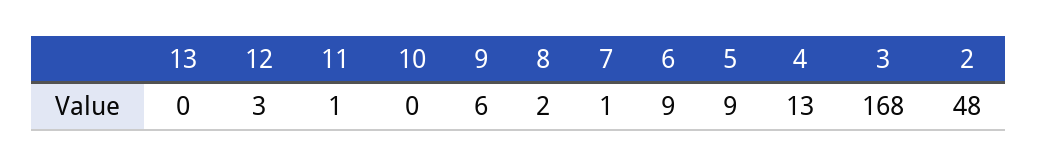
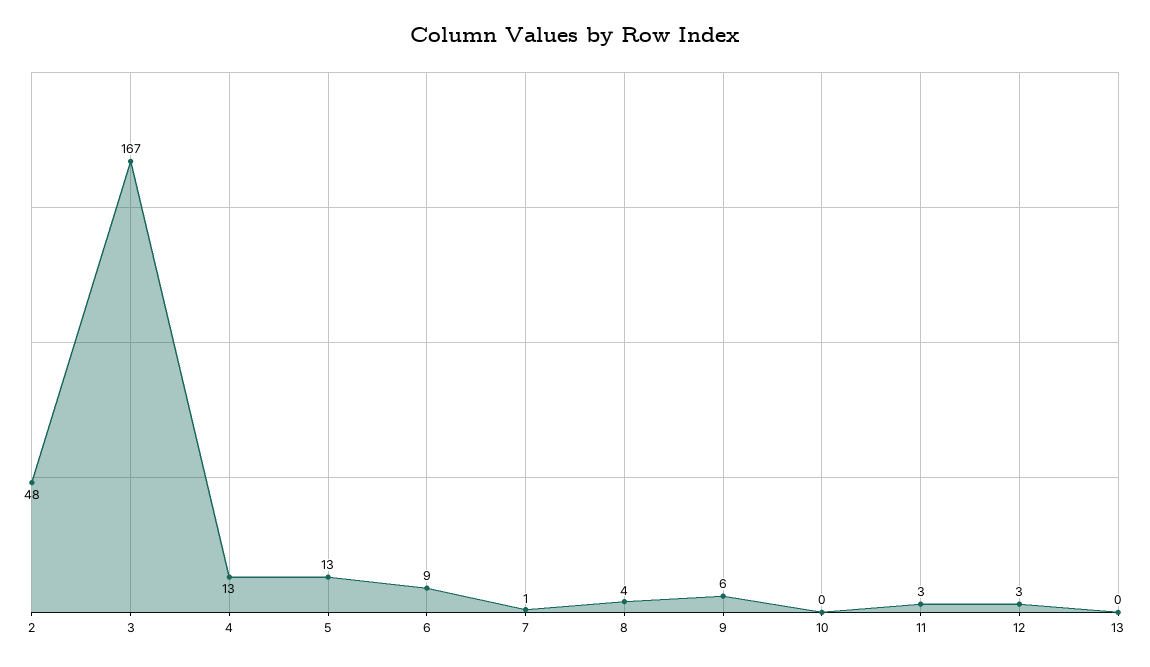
  {
    "13": 0,
    "12": 3,
-   "11": 1,
+   "11": 3,
    "10": 0,
    "9": 6,
-   "8": 2,
+   "8": 4,
    "7": 1,
    "6": 9,
-   "5": 9,
+   "5": 13,
    "4": 13,
-   "3": 168,
+   "3": 167,
    "2": 48
  }

